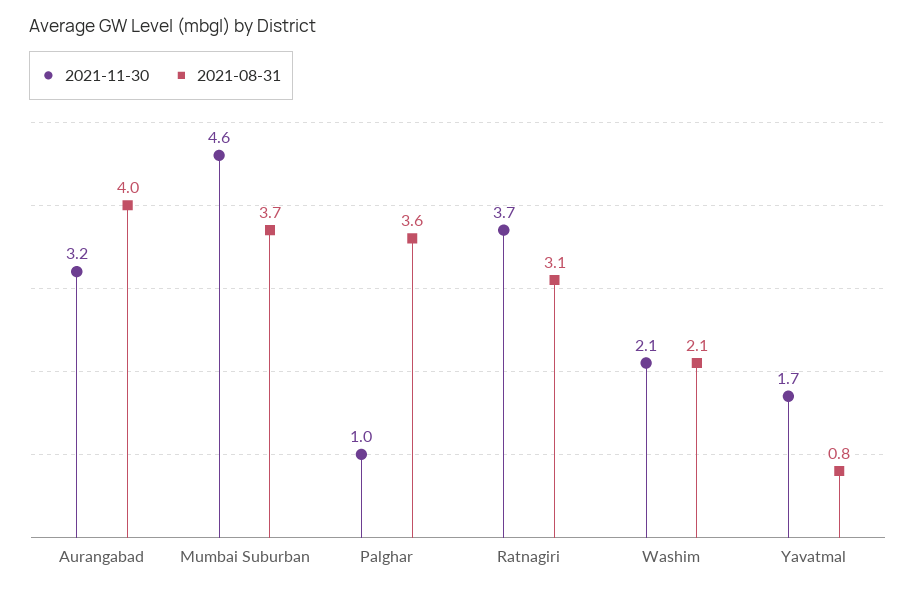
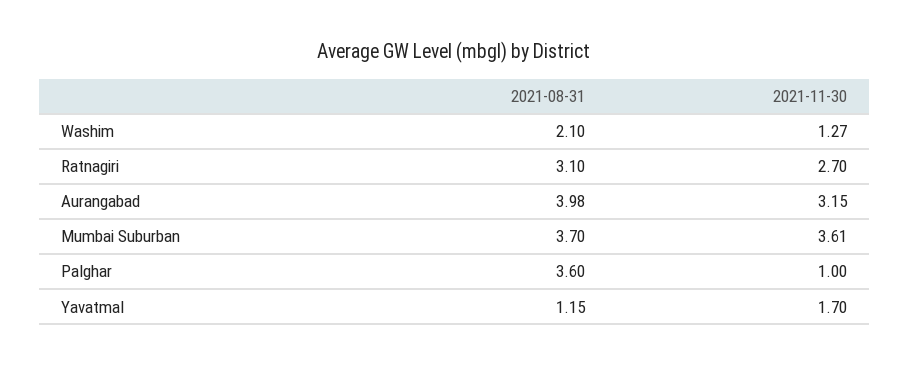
  {
    "2021-11-30": {
      "Aurangabad": 3.15,
-     "Mumbai Suburban": 4.6,
+     "Mumbai Suburban": 3.61,
      "Palghar": 1,
-     "Ratnagiri": 3.7,
+     "Ratnagiri": 2.7,
-     "Washim": 2.1,
+     "Washim": 1.27,
      "Yavatmal": 1.7
    },
    "2021-08-31": {
      "Aurangabad": 3.98,
      "Mumbai Suburban": 3.7,
      "Palghar": 3.6,
      "Ratnagiri": 3.1,
      "Washim": 2.1,
-     "Yavatmal": 0.8
+     "Yavatmal": 1.15
    }
  }

